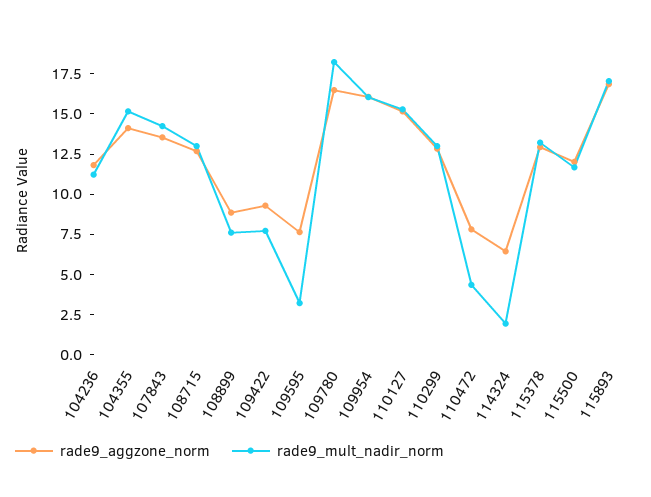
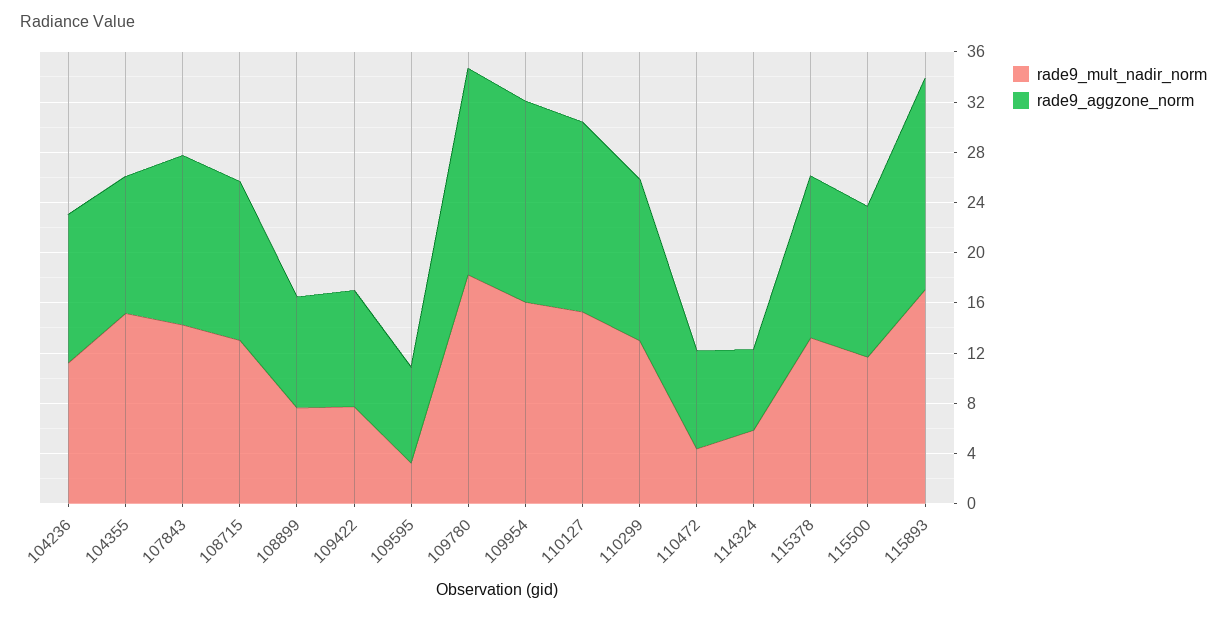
  {
    "rade9_aggzone_norm": {
      "104236": 12,
-     "104355": 14,
+     "104355": 11,
      "107843": 13.5,
      "108715": 12.5,
      "108899": 9,
      "109422": 9.5,
      "109595": 7.5,
      "109780": 16.5,
      "109954": 16,
      "110127": 15,
      "110299": 13,
      "110472": 8,
      "114324": 6.5,
      "115378": 13,
      "115500": 12,
      "115893": 17
    },
    "rade9_mult_nadir_norm": {
      "104236": 11,
      "104355": 15,
      "107843": 14,
      "108715": 13,
      "108899": 7.5,
      "109422": 7.5,
      "109595": 3,
      "109780": 18,
      "109954": 16,
      "110127": 15.5,
      "110299": 13,
      "110472": 4.5,
-     "114324": 2,
+     "114324": 6,
      "115378": 13,
      "115500": 11.5,
      "115893": 17
    }
  }

